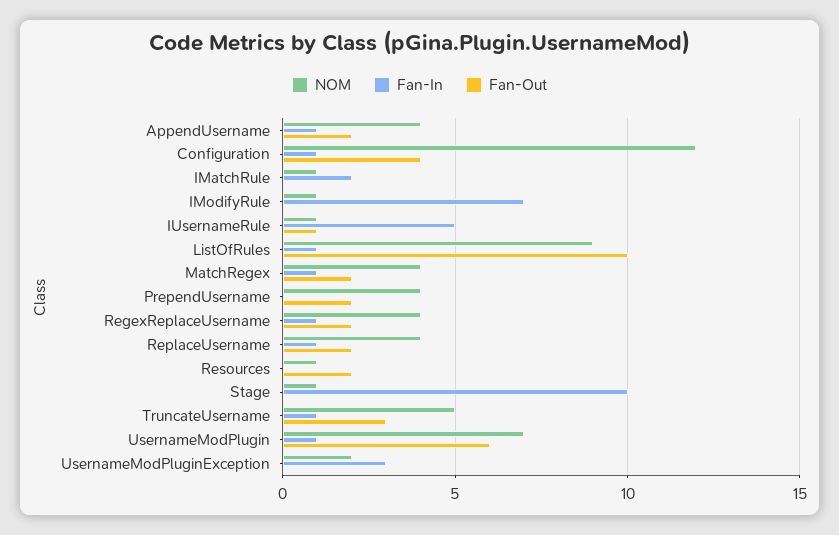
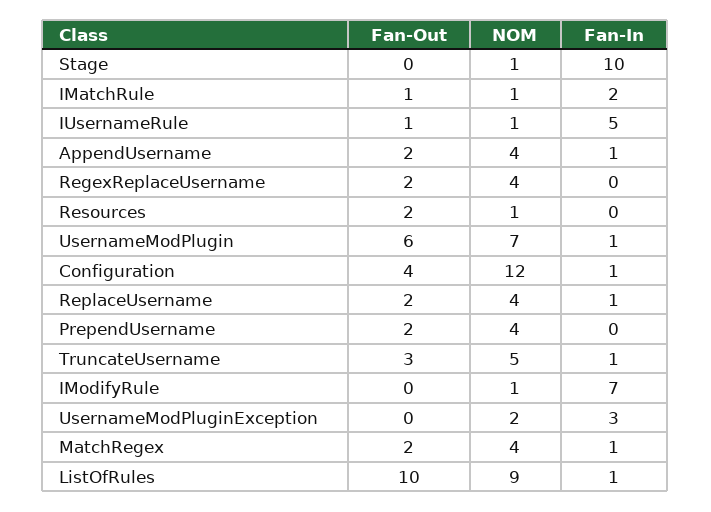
  {
    "NOM": {
      "AppendUsername": 4,
      "Configuration": 12,
      "IMatchRule": 1,
      "IModifyRule": 1,
      "IUsernameRule": 1,
      "ListOfRules": 9,
      "MatchRegex": 4,
      "PrependUsername": 4,
      "RegexReplaceUsername": 4,
      "ReplaceUsername": 4,
      "Resources": 1,
      "Stage": 1,
      "TruncateUsername": 5,
      "UsernameModPlugin": 7,
      "UsernameModPluginException": 2
    },
    "Fan-In": {
      "AppendUsername": 1,
      "Configuration": 1,
      "IMatchRule": 2,
      "IModifyRule": 7,
      "IUsernameRule": 5,
      "ListOfRules": 1,
      "MatchRegex": 1,
      "PrependUsername": 0,
-     "RegexReplaceUsername": 1,
+     "RegexReplaceUsername": 0,
      "ReplaceUsername": 1,
      "Resources": 0,
      "Stage": 10,
      "TruncateUsername": 1,
      "UsernameModPlugin": 1,
      "UsernameModPluginException": 3
    },
    "Fan-Out": {
      "AppendUsername": 2,
      "Configuration": 4,
-     "IMatchRule": 0,
+     "IMatchRule": 1,
      "IModifyRule": 0,
      "IUsernameRule": 1,
      "ListOfRules": 10,
      "MatchRegex": 2,
      "PrependUsername": 2,
      "RegexReplaceUsername": 2,
      "ReplaceUsername": 2,
      "Resources": 2,
      "Stage": 0,
      "TruncateUsername": 3,
      "UsernameModPlugin": 6,
      "UsernameModPluginException": 0
    }
  }

